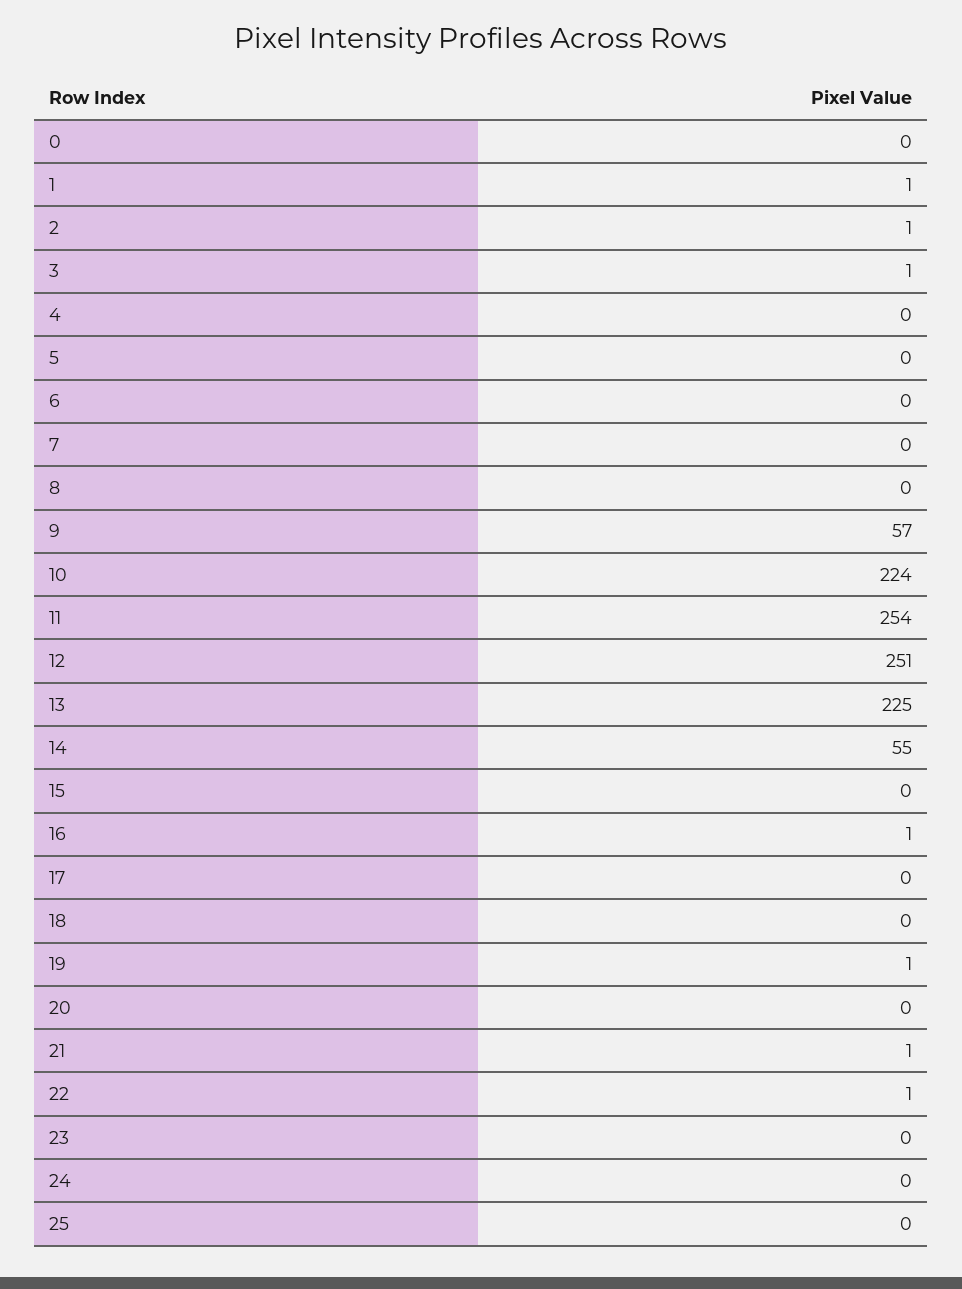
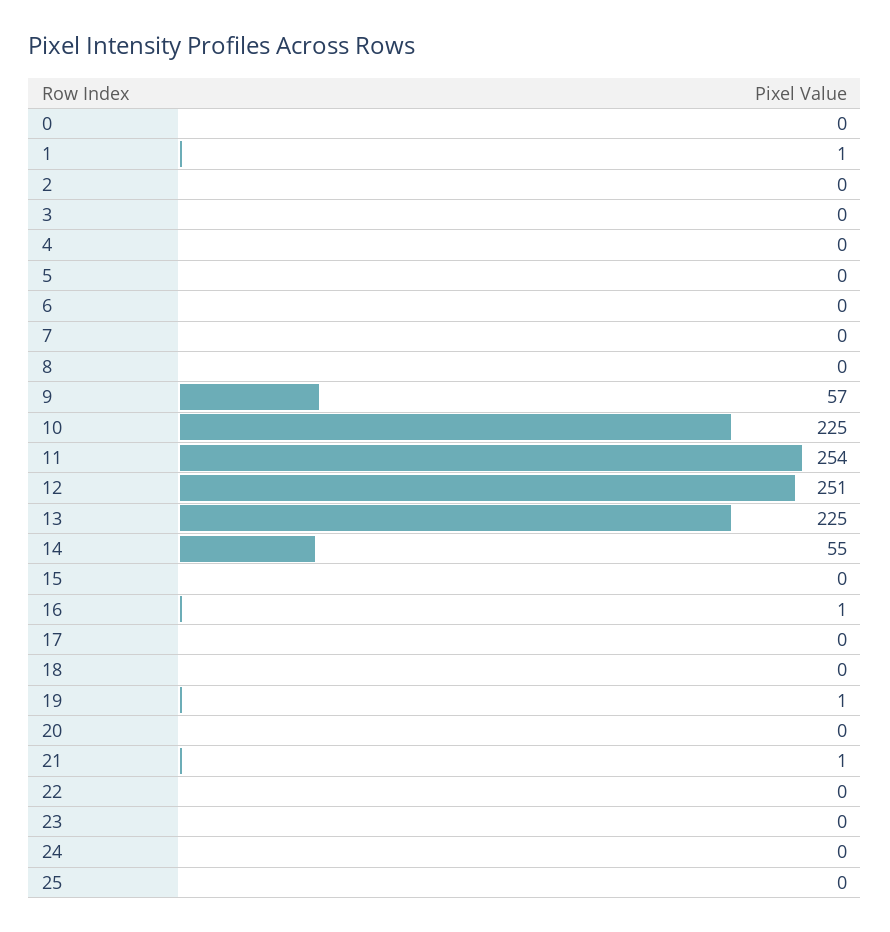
  {
    "0": 0,
    "1": 1,
-   "2": 1,
+   "2": 0,
-   "3": 1,
+   "3": 0,
    "4": 0,
    "5": 0,
    "6": 0,
    "7": 0,
    "8": 0,
    "9": 57,
-   "10": 224,
+   "10": 225,
    "11": 254,
    "12": 251,
    "13": 225,
    "14": 55,
    "15": 0,
    "16": 1,
    "17": 0,
    "18": 0,
    "19": 1,
    "20": 0,
    "21": 1,
-   "22": 1,
+   "22": 0,
    "23": 0,
    "24": 0,
    "25": 0
  }

